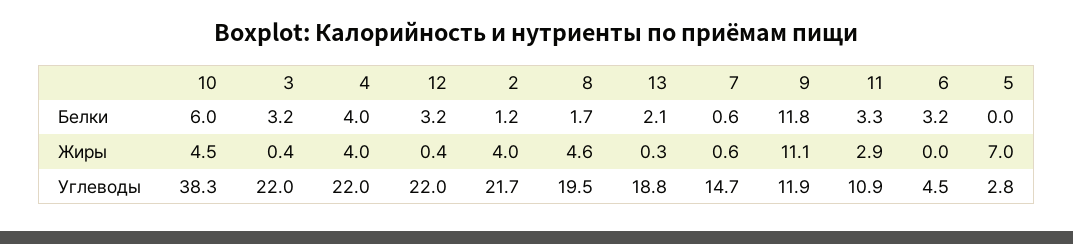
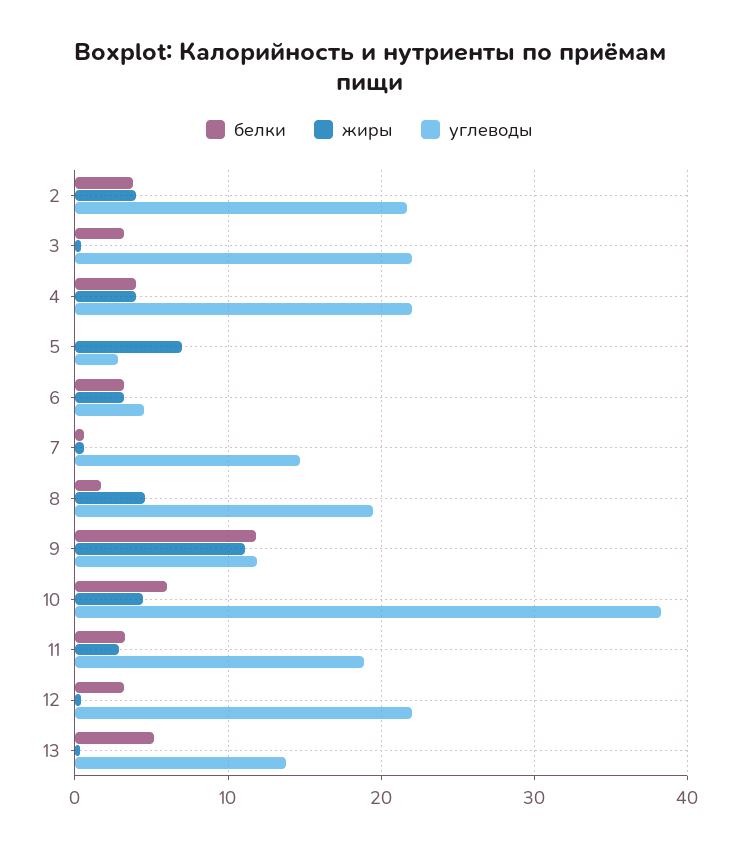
  {
    "Белки": {
      "10": 6,
      "3": 3.2,
      "4": 4,
      "12": 3.2,
-     "2": 1.2,
+     "2": 4,
      "8": 1.7,
-     "13": 2.1,
+     "13": 5,
      "7": 0.6,
      "9": 11.8,
      "11": 3.3,
      "6": 3.2,
      "5": 0
    },
    "Жиры": {
      "10": 4.5,
      "3": 0.4,
      "4": 4,
      "12": 0.4,
      "2": 4,
      "8": 4.6,
      "13": 0.3,
      "7": 0.6,
      "9": 11.1,
      "11": 2.9,
-     "6": 0,
+     "6": 3,
      "5": 7
    },
    "Углеводы": {
      "10": 38.3,
      "3": 22,
      "4": 22,
      "12": 22,
      "2": 21.7,
      "8": 19.5,
-     "13": 18.8,
+     "13": 14,
      "7": 14.7,
      "9": 11.9,
-     "11": 10.9,
+     "11": 19,
      "6": 4.5,
      "5": 2.8
    }
  }

